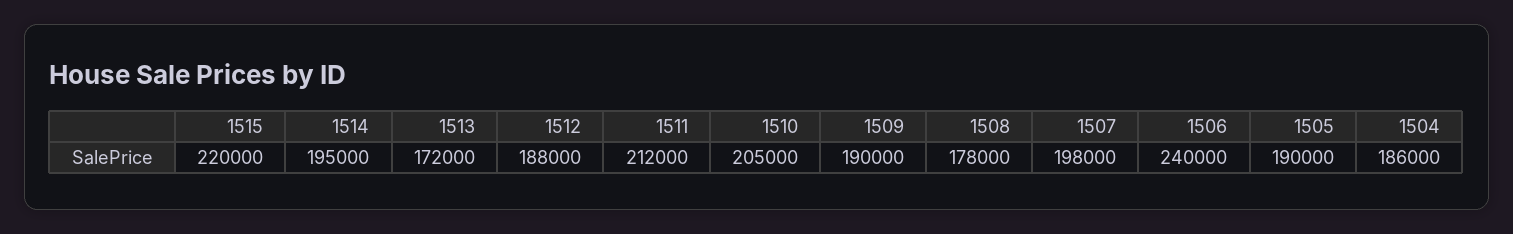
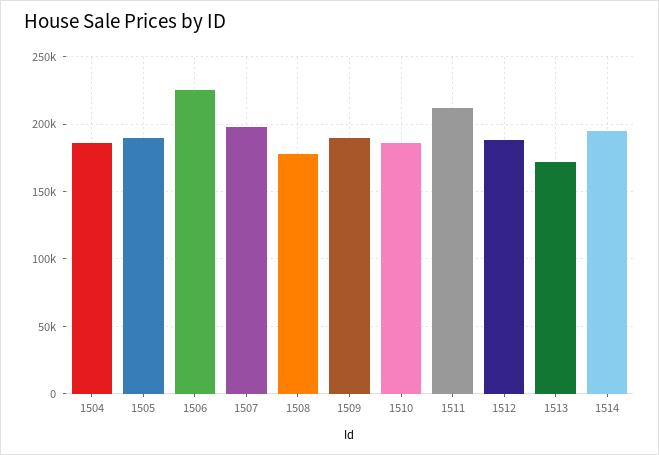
  {
-   "1515": 220000,
    "1514": 195000,
    "1513": 172000,
    "1512": 188000,
    "1511": 212000,
-   "1510": 205000,
+   "1510": 185000,
    "1509": 190000,
    "1508": 178000,
    "1507": 198000,
-   "1506": 240000,
+   "1506": 225000,
    "1505": 190000,
    "1504": 186000
  }

